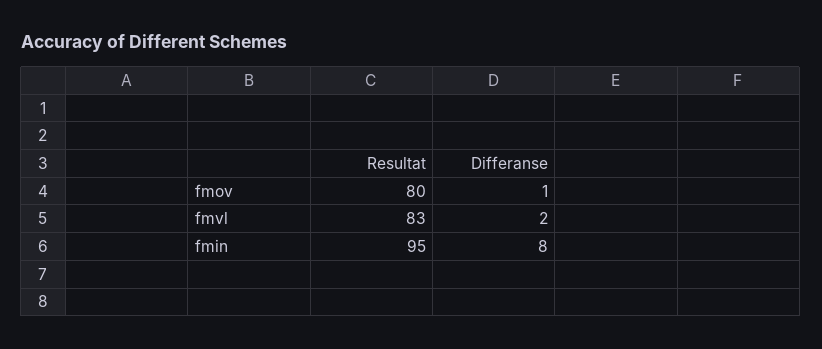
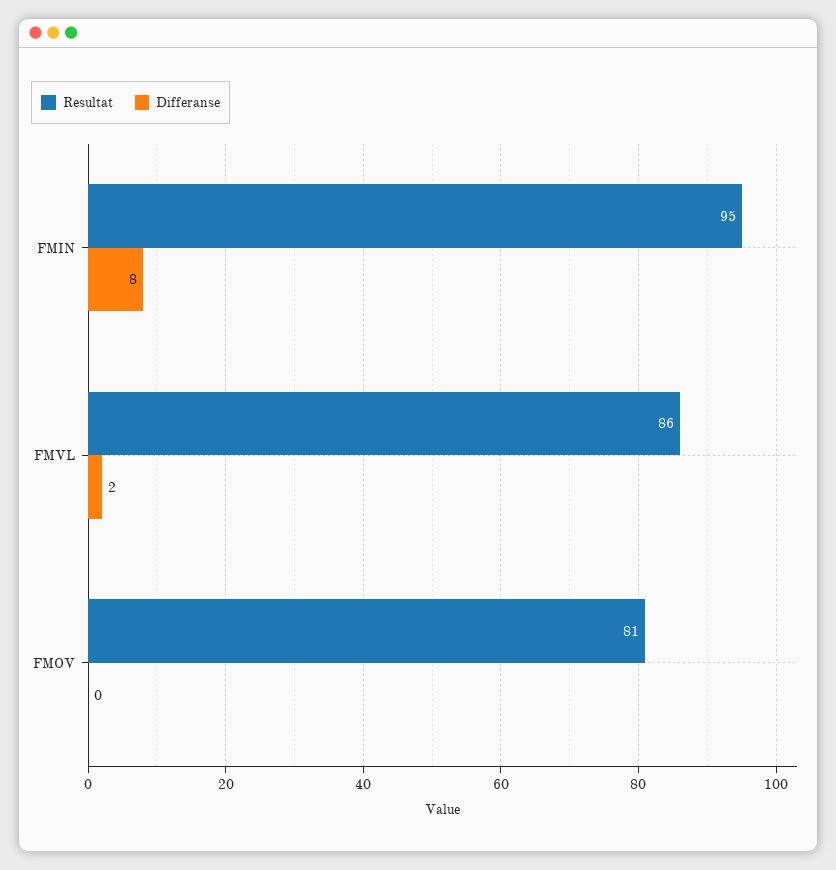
  {
    "Resultat": {
-     "fmov": 80,
+     "fmov": 81,
-     "fmvl": 83,
+     "fmvl": 86,
      "fmin": 95
    },
    "Differanse": {
-     "fmov": 1,
+     "fmov": 0,
      "fmvl": 2,
      "fmin": 8
    }
  }

